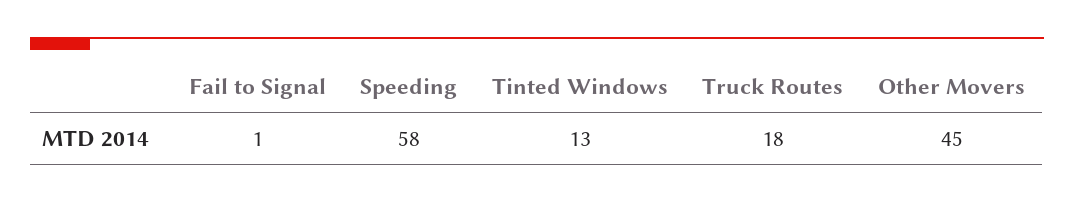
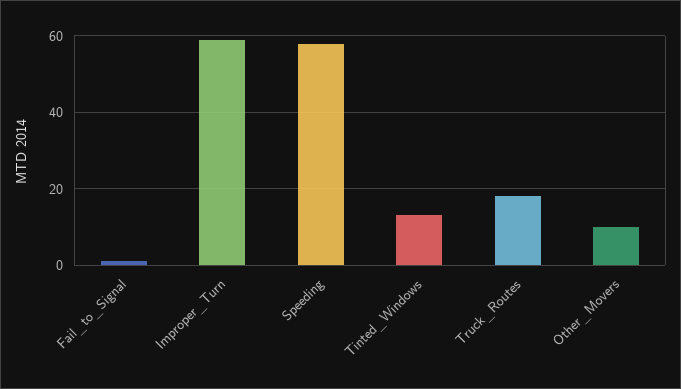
  {
    "Fail to Signal": 1,
    "Speeding": 58,
    "Tinted Windows": 13,
    "Truck Routes": 18,
-   "Other Movers": 45
+   "Other Movers": 10,
+   "Improper_Turn": 60
  }

